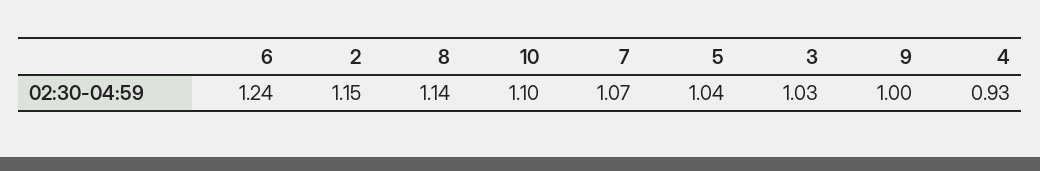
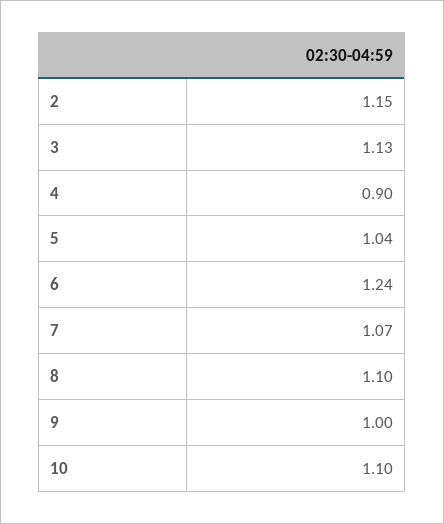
  {
    "6": 1.24,
    "2": 1.15,
-   "8": 1.14,
+   "8": 1.1,
    "10": 1.1,
    "7": 1.07,
    "5": 1.04,
-   "3": 1.03,
+   "3": 1.13,
    "9": 1,
-   "4": 0.93
+   "4": 0.9
  }

